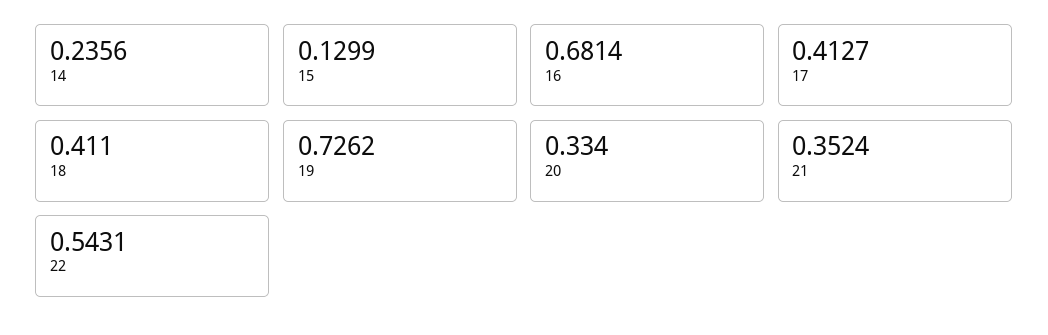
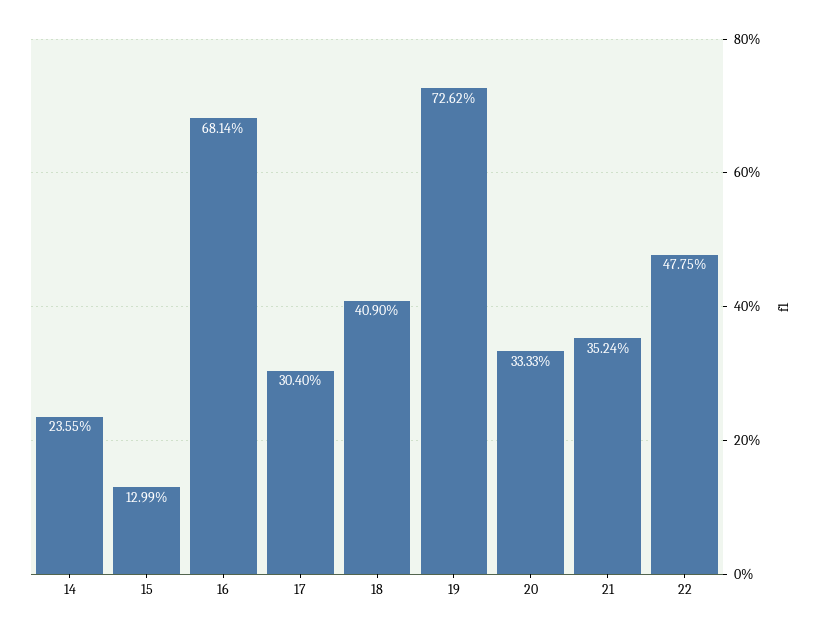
  {
-   "14": 0.2356,
+   "14": 0.2355,
    "15": 0.1299,
    "16": 0.6814,
-   "17": 0.4127,
+   "17": 0.304,
-   "18": 0.411,
+   "18": 0.409,
    "19": 0.7262,
-   "20": 0.334,
+   "20": 0.3333,
    "21": 0.3524,
-   "22": 0.5431
+   "22": 0.4775
  }

